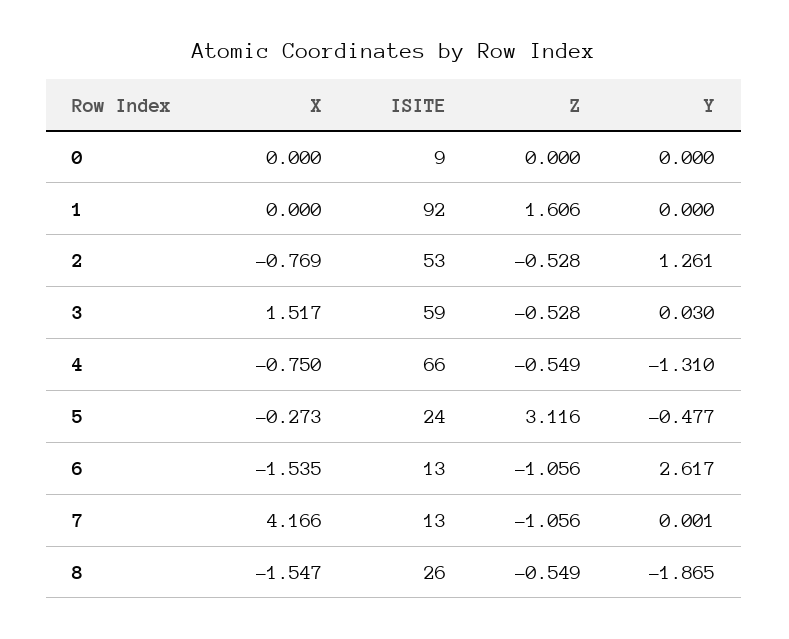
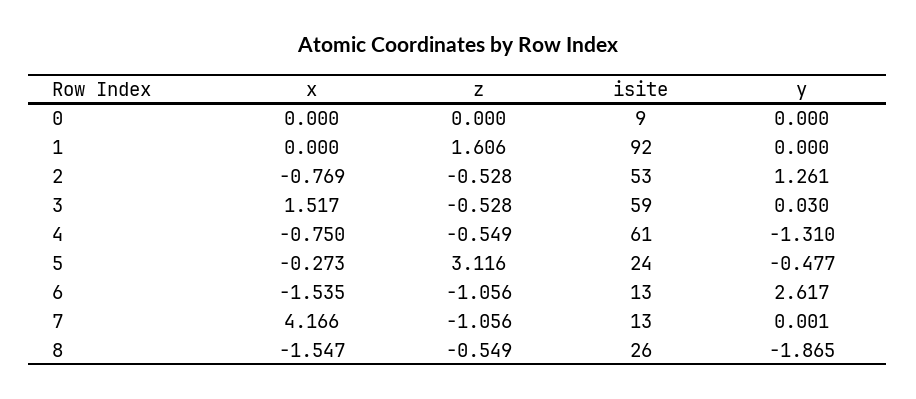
  {
    "X": {
      "0": 0,
      "1": 0,
      "2": -0.769,
      "3": 1.517,
      "4": -0.75,
      "5": -0.273,
      "6": -1.535,
      "7": 4.166,
      "8": -1.547
    },
    "ISITE": {
      "0": 9,
      "1": 92,
      "2": 53,
      "3": 59,
-     "4": 66,
+     "4": 61,
      "5": 24,
      "6": 13,
      "7": 13,
      "8": 26
    },
    "Z": {
      "0": 0,
      "1": 1.606,
      "2": -0.528,
      "3": -0.528,
      "4": -0.549,
      "5": 3.116,
      "6": -1.056,
      "7": -1.056,
      "8": -0.549
    },
    "Y": {
      "0": 0,
      "1": 0,
      "2": 1.261,
      "3": 0.03,
      "4": -1.31,
      "5": -0.477,
      "6": 2.617,
      "7": 0.001,
      "8": -1.865
    }
  }

